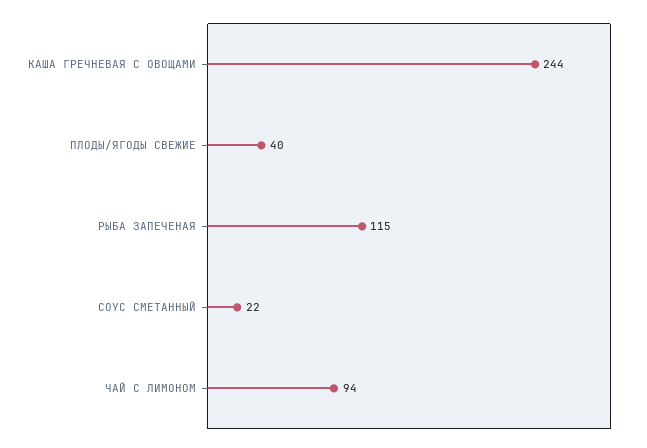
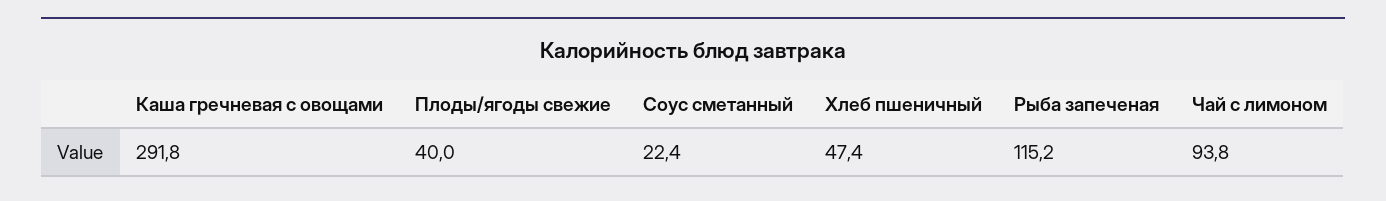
  {
-   "КАША ГРЕЧНЕВАЯ С ОВОЩАМИ": 244,
+   "КАША ГРЕЧНЕВАЯ С ОВОЩАМИ": 291.8,
    "ПЛОДЫ/ЯГОДЫ СВЕЖИЕ": 40,
    "РЫБА ЗАПЕЧЕНАЯ": 115.2,
    "СОУС СМЕТАННЫЙ": 22.4,
-   "ЧАЙ С ЛИМОНОМ": 93.8
+   "ЧАЙ С ЛИМОНОМ": 93.8,
+   "Хлеб пшеничный": 47.4
  }

